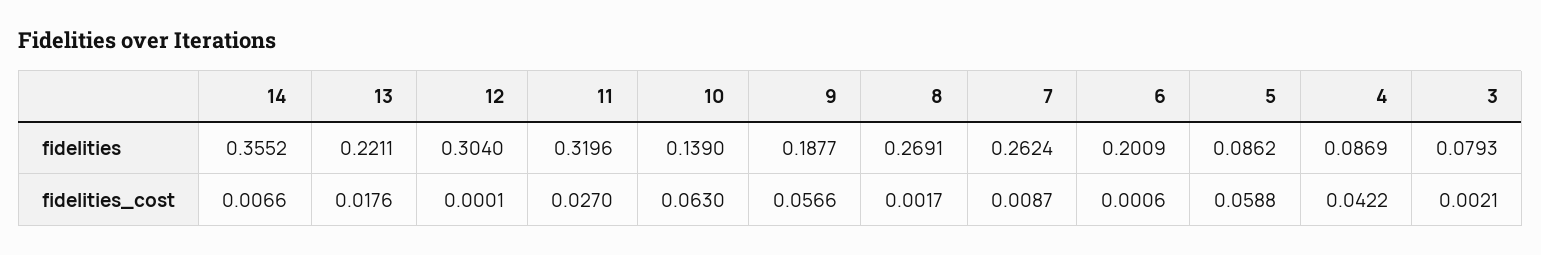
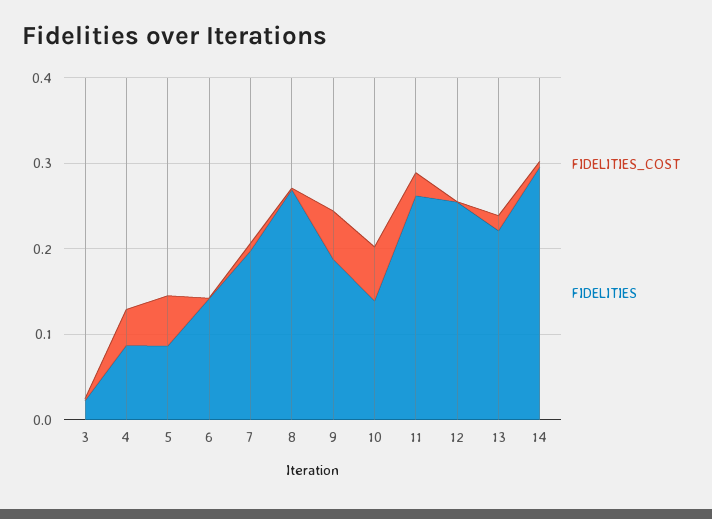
  {
    "fidelities": {
-     "14": 0.3552,
+     "14": 0.3,
      "13": 0.2211,
-     "12": 0.304,
+     "12": 0.26,
-     "11": 0.3196,
+     "11": 0.26,
      "10": 0.139,
      "9": 0.1877,
      "8": 0.2691,
-     "7": 0.2624,
+     "7": 0.2,
-     "6": 0.2009,
+     "6": 0.14,
      "5": 0.0862,
      "4": 0.0869,
-     "3": 0.0793
+     "3": 0.02
    },
    "fidelities_cost": {
      "14": 0.0066,
      "13": 0.0176,
      "12": 0.0001,
      "11": 0.027,
      "10": 0.063,
      "9": 0.0566,
      "8": 0.0017,
      "7": 0.0087,
      "6": 0.0006,
      "5": 0.0588,
      "4": 0.0422,
      "3": 0.0021
    }
  }

